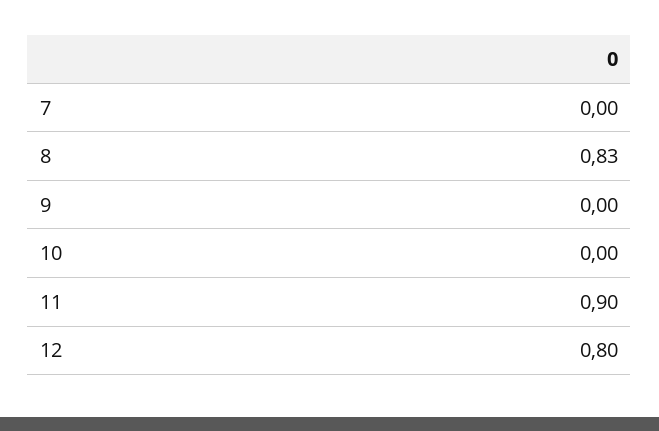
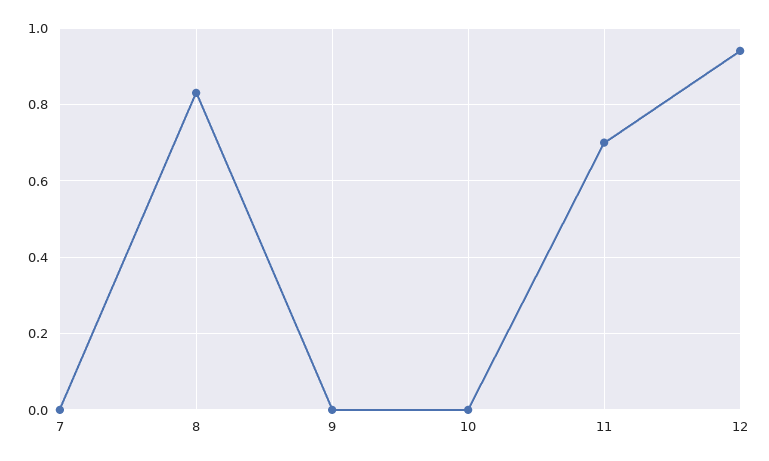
  {
    "7": 0,
    "8": 0.83,
    "9": 0,
    "10": 0,
-   "11": 0.9,
+   "11": 0.7,
-   "12": 0.8
+   "12": 0.95
  }

